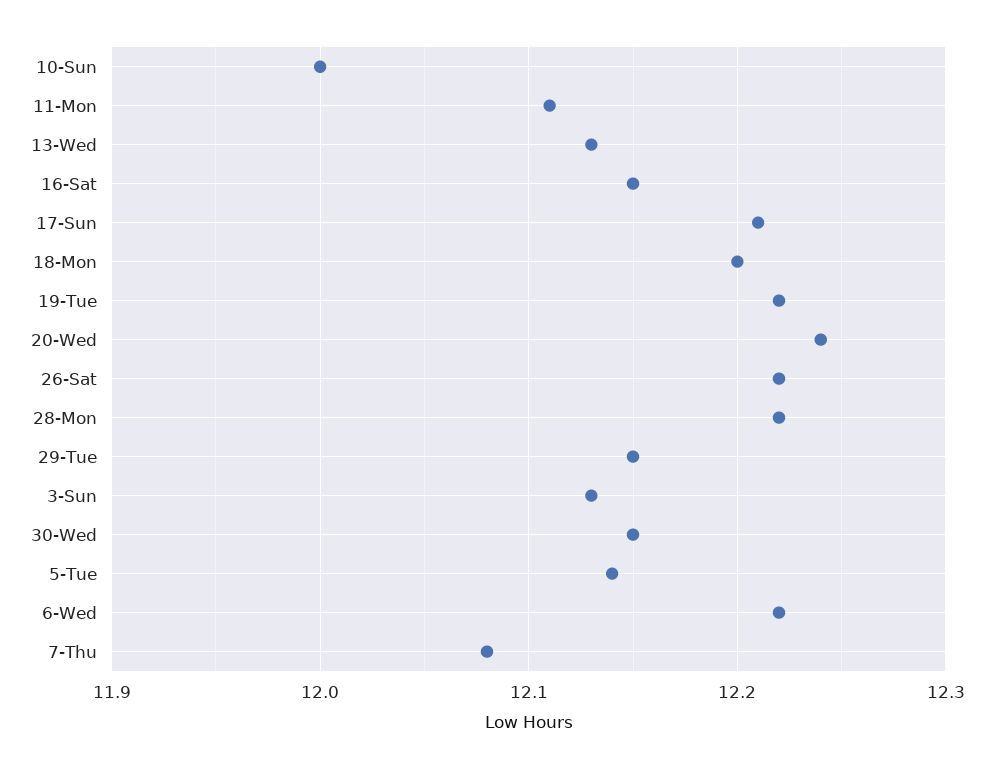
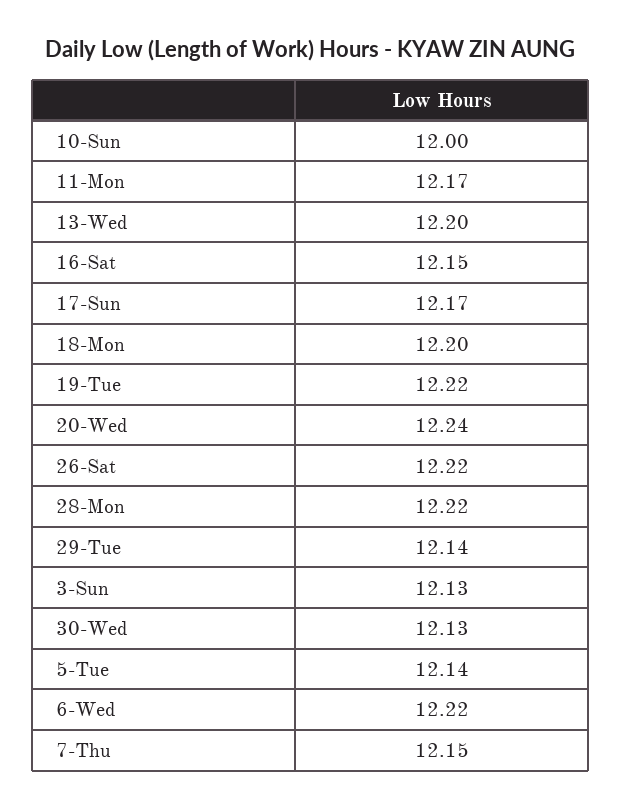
  {
    "10-Sun": 12,
-   "11-Mon": 12.11,
+   "11-Mon": 12.17,
-   "13-Wed": 12.13,
+   "13-Wed": 12.2,
    "16-Sat": 12.15,
-   "17-Sun": 12.21,
+   "17-Sun": 12.17,
    "18-Mon": 12.2,
    "19-Tue": 12.22,
    "20-Wed": 12.24,
    "26-Sat": 12.22,
    "28-Mon": 12.22,
-   "29-Tue": 12.15,
+   "29-Tue": 12.14,
    "3-Sun": 12.13,
-   "30-Wed": 12.15,
+   "30-Wed": 12.13,
    "5-Tue": 12.14,
    "6-Wed": 12.22,
-   "7-Thu": 12.08
+   "7-Thu": 12.15
  }

